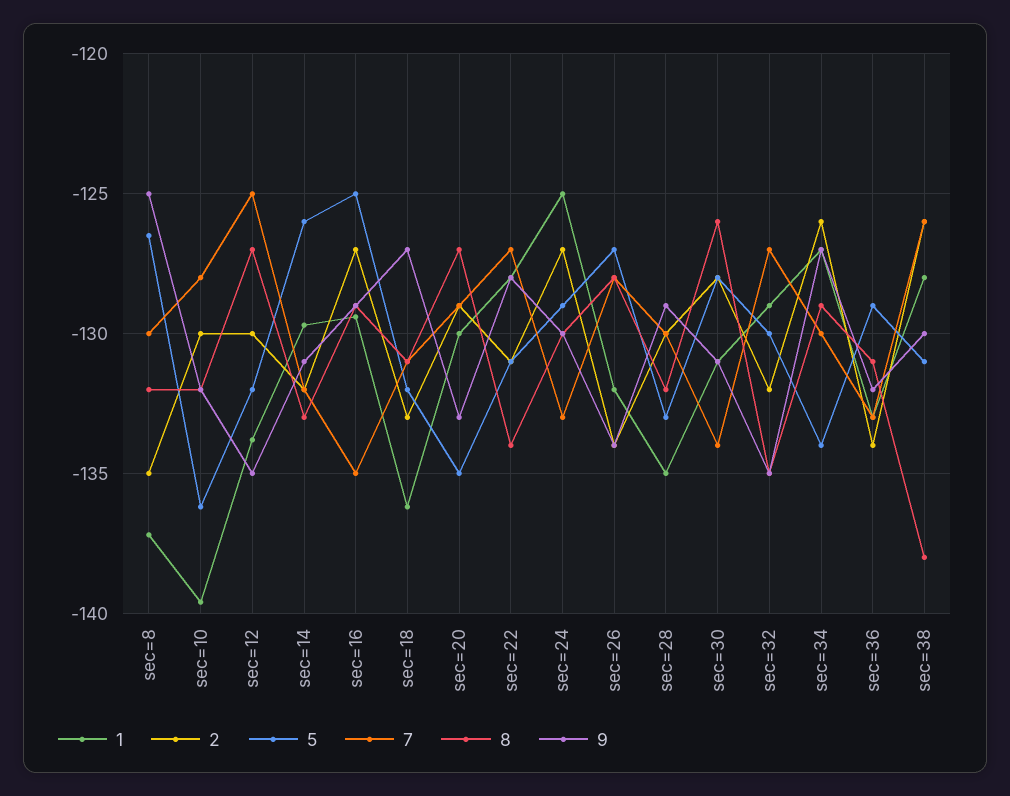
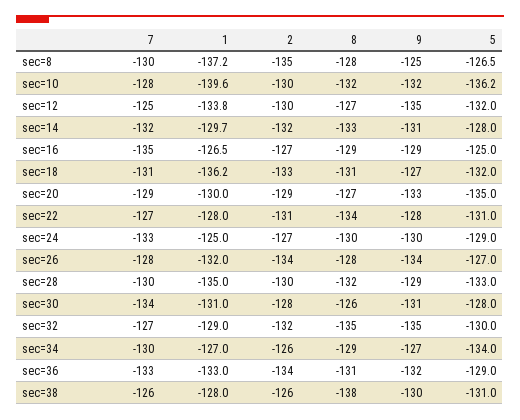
  {
    "1": {
      "sec=8": -137.2,
      "sec=10": -139.6,
      "sec=12": -133.8,
      "sec=14": -129.7,
-     "sec=16": -129.5,
+     "sec=16": -126.5,
      "sec=18": -136.2,
      "sec=20": -130,
      "sec=22": -128,
      "sec=24": -125,
      "sec=26": -132,
      "sec=28": -135,
      "sec=30": -131,
      "sec=32": -129,
      "sec=34": -127,
      "sec=36": -133,
      "sec=38": -128
    },
    "2": {
      "sec=8": -135,
      "sec=10": -130,
      "sec=12": -130,
      "sec=14": -132,
      "sec=16": -127,
      "sec=18": -133,
      "sec=20": -129,
      "sec=22": -131,
      "sec=24": -127,
      "sec=26": -134,
      "sec=28": -130,
      "sec=30": -128,
      "sec=32": -132,
      "sec=34": -126,
      "sec=36": -134,
      "sec=38": -126
    },
    "5": {
      "sec=8": -126.5,
      "sec=10": -136.2,
      "sec=12": -132,
-     "sec=14": -126,
+     "sec=14": -128,
      "sec=16": -125,
      "sec=18": -132,
      "sec=20": -135,
      "sec=22": -131,
      "sec=24": -129,
      "sec=26": -127,
      "sec=28": -133,
      "sec=30": -128,
      "sec=32": -130,
      "sec=34": -134,
      "sec=36": -129,
      "sec=38": -131
    },
    "7": {
      "sec=8": -130,
      "sec=10": -128,
      "sec=12": -125,
      "sec=14": -132,
      "sec=16": -135,
      "sec=18": -131,
      "sec=20": -129,
      "sec=22": -127,
      "sec=24": -133,
      "sec=26": -128,
      "sec=28": -130,
      "sec=30": -134,
      "sec=32": -127,
      "sec=34": -130,
      "sec=36": -133,
      "sec=38": -126
    },
    "8": {
-     "sec=8": -132,
+     "sec=8": -128,
      "sec=10": -132,
      "sec=12": -127,
      "sec=14": -133,
      "sec=16": -129,
      "sec=18": -131,
      "sec=20": -127,
      "sec=22": -134,
      "sec=24": -130,
      "sec=26": -128,
      "sec=28": -132,
      "sec=30": -126,
      "sec=32": -135,
      "sec=34": -129,
      "sec=36": -131,
      "sec=38": -138
    },
    "9": {
      "sec=8": -125,
      "sec=10": -132,
      "sec=12": -135,
      "sec=14": -131,
      "sec=16": -129,
      "sec=18": -127,
      "sec=20": -133,
      "sec=22": -128,
      "sec=24": -130,
      "sec=26": -134,
      "sec=28": -129,
      "sec=30": -131,
      "sec=32": -135,
      "sec=34": -127,
      "sec=36": -132,
      "sec=38": -130
    }
  }

